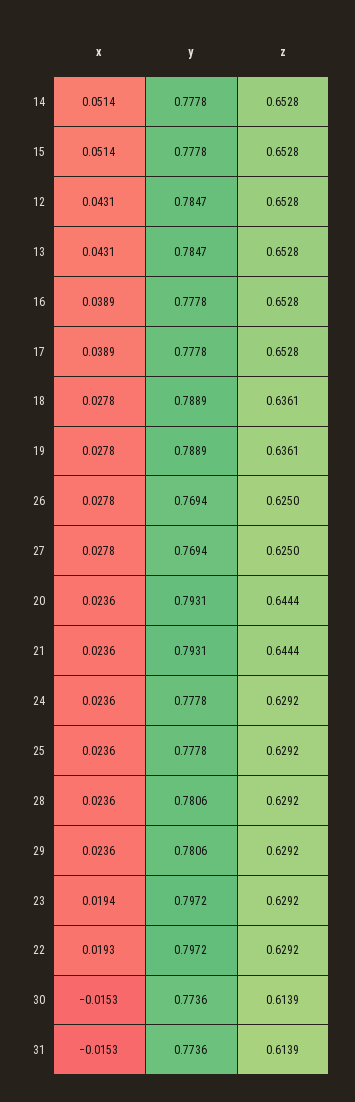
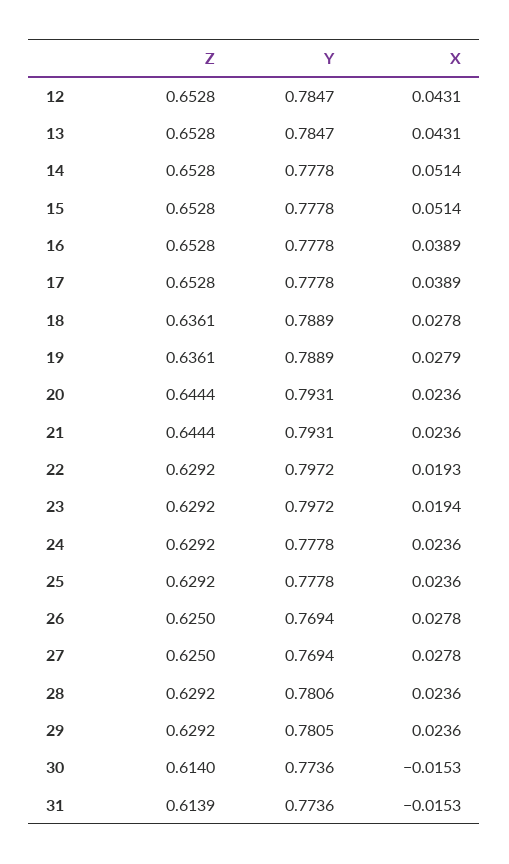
  {
    "x": {
      "14": 0.0514,
      "15": 0.0514,
      "12": 0.0431,
      "13": 0.0431,
      "16": 0.0389,
      "17": 0.0389,
      "18": 0.0278,
-     "19": 0.0278,
+     "19": 0.0279,
      "26": 0.0278,
      "27": 0.0278,
      "20": 0.0236,
      "21": 0.0236,
      "24": 0.0236,
      "25": 0.0236,
      "28": 0.0236,
      "29": 0.0236,
      "23": 0.0194,
      "22": 0.0193,
      "30": -0.0153,
      "31": -0.0153
    },
    "y": {
      "14": 0.7778,
      "15": 0.7778,
      "12": 0.7847,
      "13": 0.7847,
      "16": 0.7778,
      "17": 0.7778,
      "18": 0.7889,
      "19": 0.7889,
      "26": 0.7694,
      "27": 0.7694,
      "20": 0.7931,
      "21": 0.7931,
      "24": 0.7778,
      "25": 0.7778,
      "28": 0.7806,
-     "29": 0.7806,
+     "29": 0.7805,
      "23": 0.7972,
      "22": 0.7972,
      "30": 0.7736,
      "31": 0.7736
    },
    "z": {
      "14": 0.6528,
      "15": 0.6528,
      "12": 0.6528,
      "13": 0.6528,
      "16": 0.6528,
      "17": 0.6528,
      "18": 0.6361,
      "19": 0.6361,
      "26": 0.625,
      "27": 0.625,
      "20": 0.6444,
      "21": 0.6444,
      "24": 0.6292,
      "25": 0.6292,
      "28": 0.6292,
      "29": 0.6292,
      "23": 0.6292,
      "22": 0.6292,
-     "30": 0.6139,
+     "30": 0.614,
      "31": 0.6139
    }
  }

